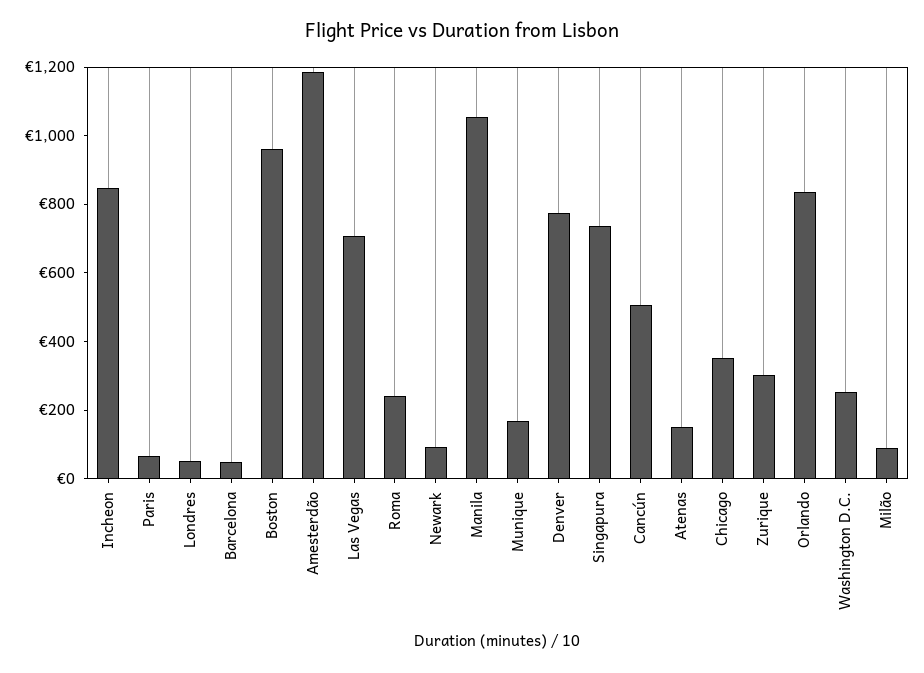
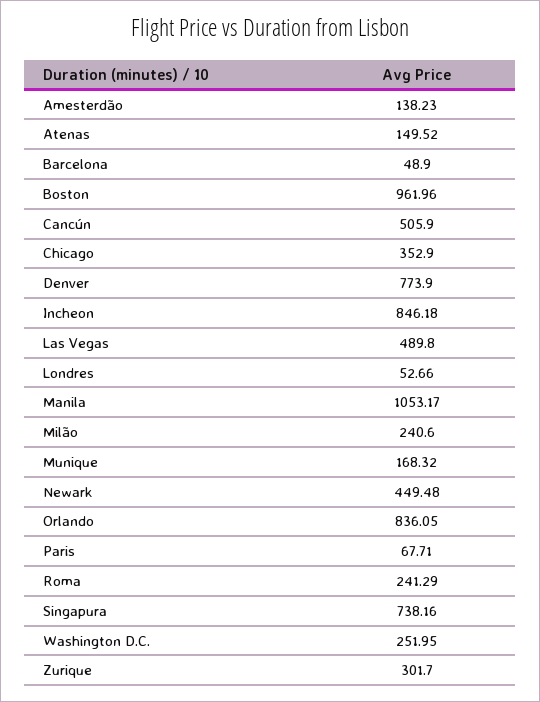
  {
    "Incheon": 846.18,
    "Paris": 67.71,
    "Londres": 52.66,
    "Barcelona": 48.9,
    "Boston": 961.96,
-   "Amesterdão": 1200,
+   "Amesterdão": 138.23,
-   "Las Vegas": 700,
+   "Las Vegas": 489.8,
    "Roma": 241.29,
-   "Newark": 100,
+   "Newark": 449.48,
    "Manila": 1053.17,
    "Munique": 168.32,
    "Denver": 773.9,
    "Singapura": 738.16,
    "Cancún": 505.9,
    "Atenas": 149.52,
    "Chicago": 352.9,
    "Zurique": 301.7,
    "Orlando": 836.05,
    "Washington D.C.": 251.95,
-   "Milão": 100
+   "Milão": 240.6
  }

